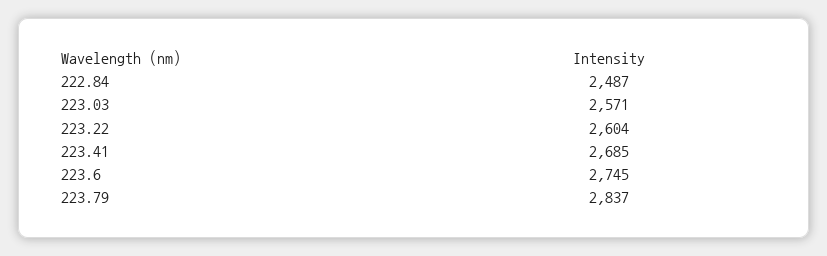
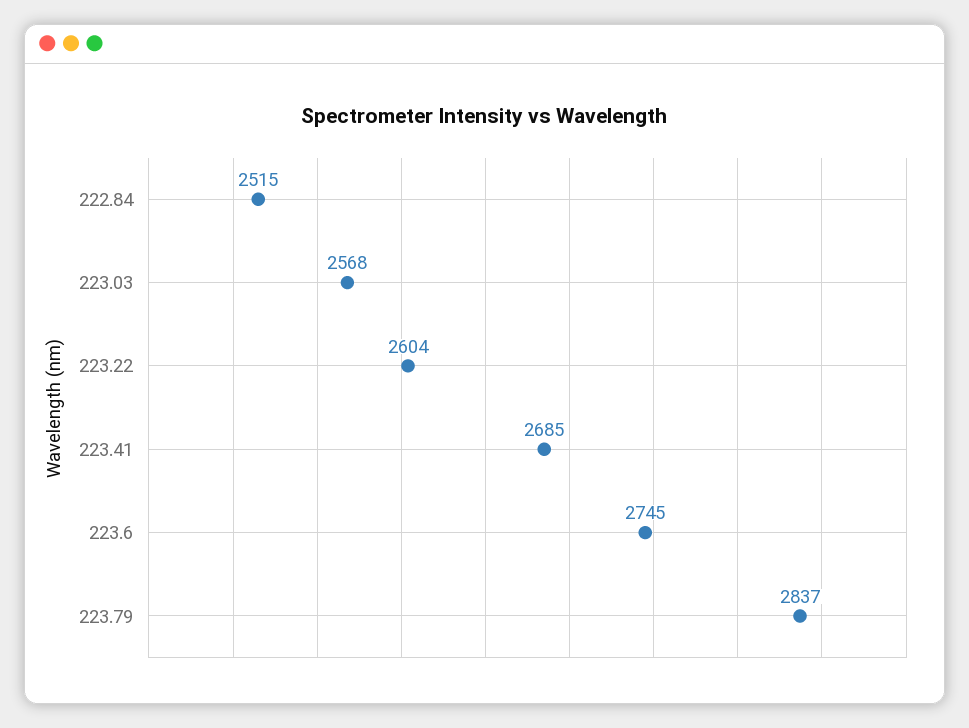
  {
-   "222.84": 2487,
+   "222.84": 2515,
-   "223.03": 2571,
+   "223.03": 2568,
    "223.22": 2604,
    "223.41": 2685,
    "223.6": 2745,
    "223.79": 2837
  }

